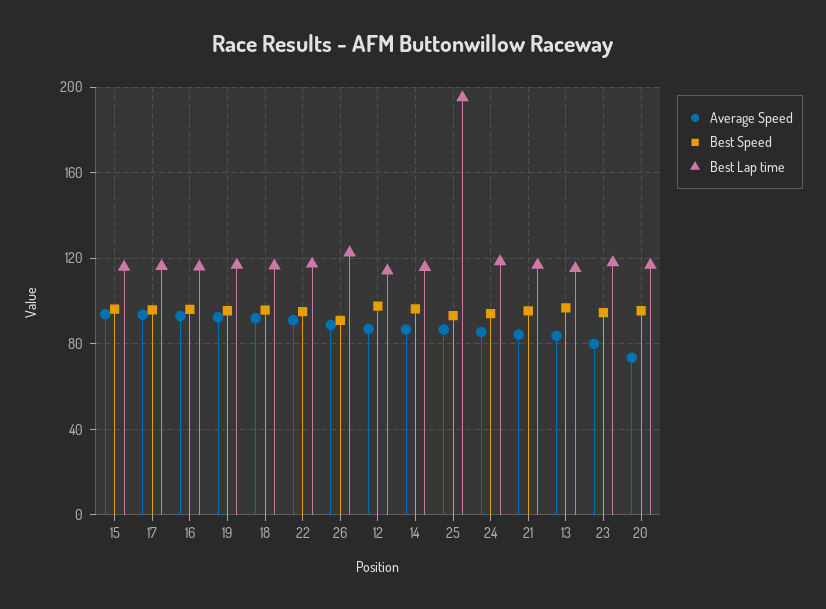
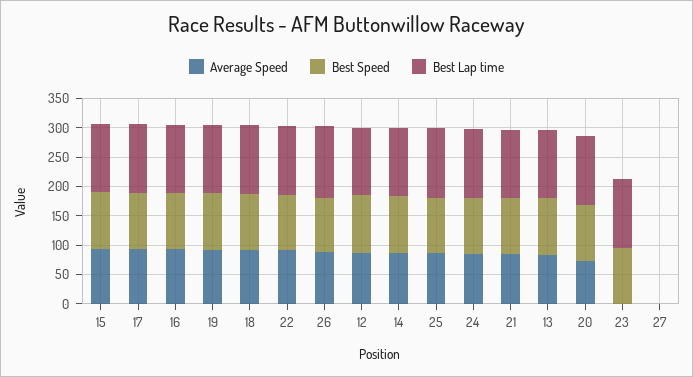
  {
    "Average Speed": {
      "15": 95,
      "17": 95,
      "16": 95,
      "19": 95,
      "18": 90,
      "22": 90,
      "26": 90,
      "12": 85,
      "14": 85,
      "25": 85,
      "24": 85,
      "21": 85,
      "13": 85,
-     "23": 80,
+     "23": 0,
-     "20": 75
+     "20": 75,
+     "27": 0
    },
    "Best Speed": {
      "15": 95,
      "17": 95,
      "16": 95,
      "19": 95,
      "18": 95,
      "22": 95,
      "26": 90,
      "12": 100,
      "14": 95,
      "25": 95,
      "24": 95,
      "21": 95,
      "13": 95,
      "23": 95,
-     "20": 95
+     "20": 95,
+     "27": 0
    },
    "Best Lap time": {
      "15": 115,
      "17": 115,
      "16": 115,
      "19": 115,
      "18": 115,
      "22": 115,
      "26": 125,
      "12": 115,
      "14": 115,
-     "25": 195,
+     "25": 125,
      "24": 120,
      "21": 115,
      "13": 115,
      "23": 120,
-     "20": 115
+     "20": 115,
+     "27": 0
    }
  }

